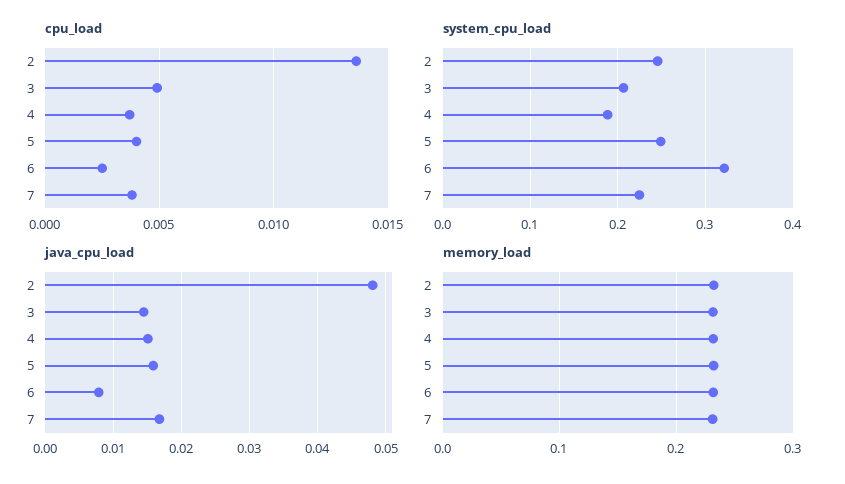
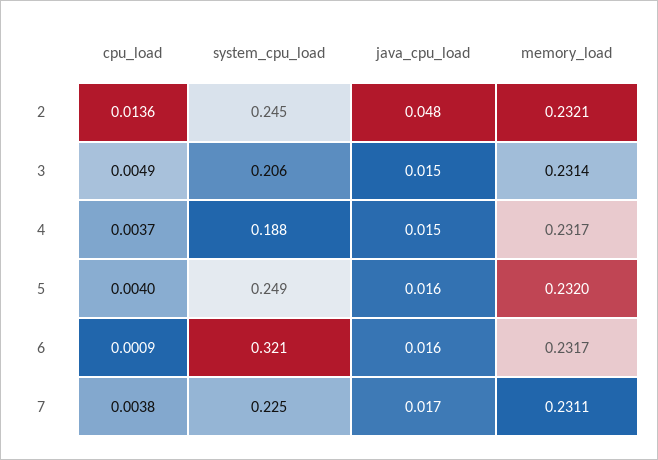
  {
    "cpu_load": {
      "2": 0.0136,
      "3": 0.0049,
      "4": 0.0037,
      "5": 0.004,
-     "6": 0.0025,
+     "6": 0.0009,
      "7": 0.0038
    },
    "system_cpu_load": {
      "2": 0.245,
      "3": 0.206,
      "4": 0.188,
      "5": 0.249,
      "6": 0.321,
      "7": 0.225
    },
    "java_cpu_load": {
      "2": 0.048,
      "3": 0.015,
      "4": 0.015,
      "5": 0.016,
-     "6": 0.008,
+     "6": 0.016,
      "7": 0.017
    },
    "memory_load": {
      "2": 0.2321,
      "3": 0.2314,
      "4": 0.2317,
      "5": 0.232,
      "6": 0.2317,
      "7": 0.2311
    }
  }

